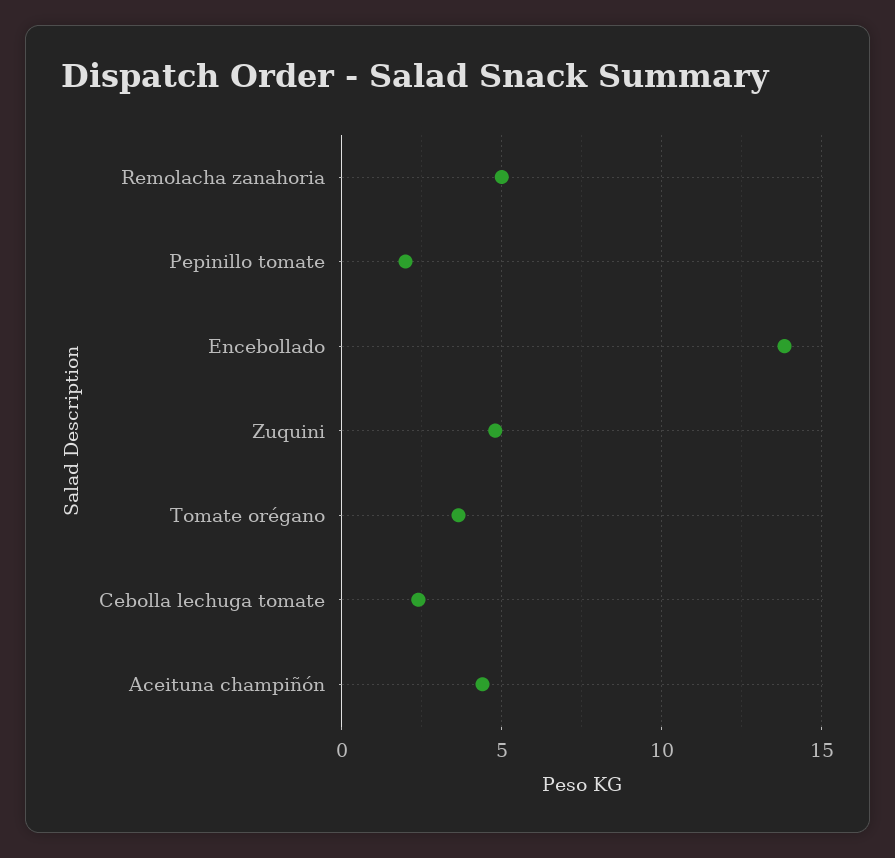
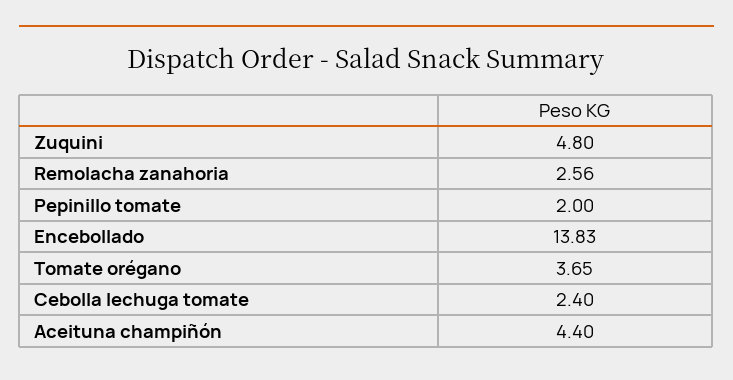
  {
-   "Remolacha zanahoria": 5,
+   "Remolacha zanahoria": 2.56,
    "Pepinillo tomate": 2,
    "Encebollado": 13.83,
    "Zuquini": 4.8,
    "Tomate orégano": 3.65,
    "Cebolla lechuga tomate": 2.4,
    "Aceituna champiñón": 4.4
  }

